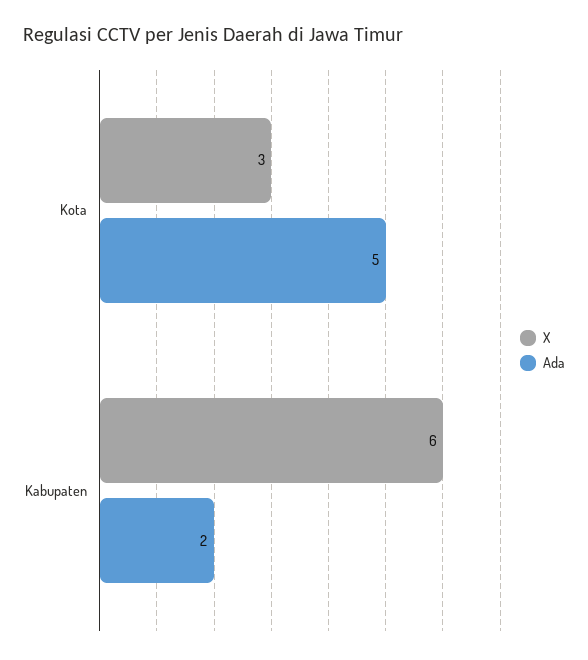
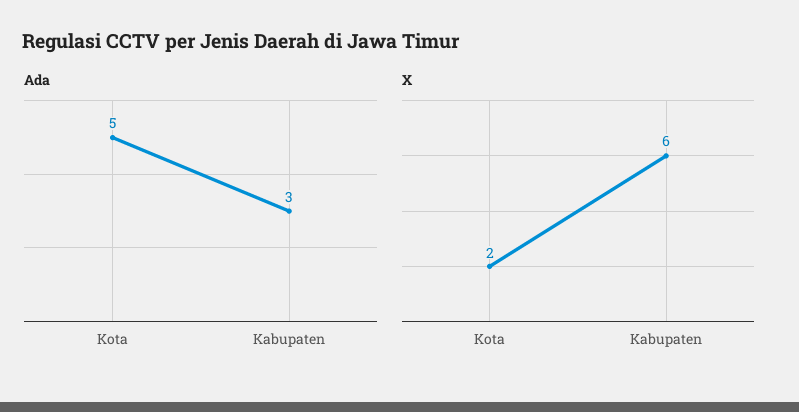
  {
    "X": {
-     "Kota": 3,
+     "Kota": 2,
      "Kabupaten": 6
    },
    "Ada": {
      "Kota": 5,
-     "Kabupaten": 2
+     "Kabupaten": 3
    }
  }

